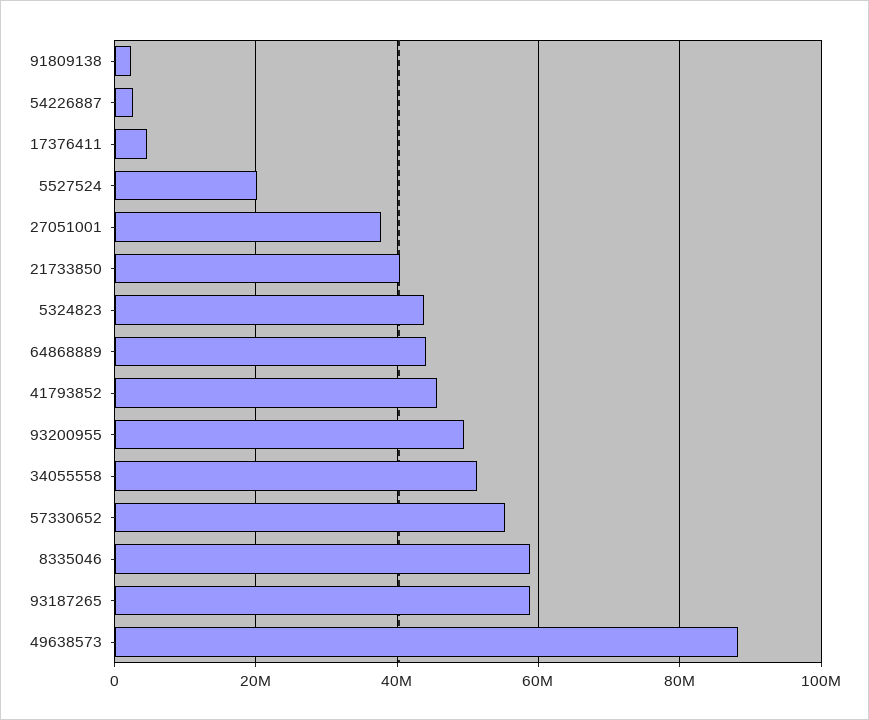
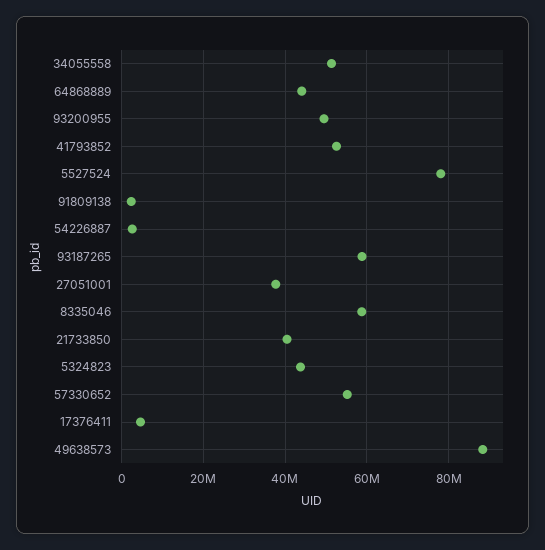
  {
    "91809138": 2000000,
    "54226887": 2000000,
    "17376411": 4000000,
-   "5527524": 20000000,
+   "5527524": 78000000,
    "27051001": 38000000,
    "21733850": 40000000,
    "5324823": 44000000,
    "64868889": 44000000,
-   "41793852": 46000000,
+   "41793852": 52000000,
    "93200955": 50000000,
    "34055558": 52000000,
    "57330652": 56000000,
    "8335046": 58000000,
    "93187265": 58000000,
    "49638573": 88000000
  }

